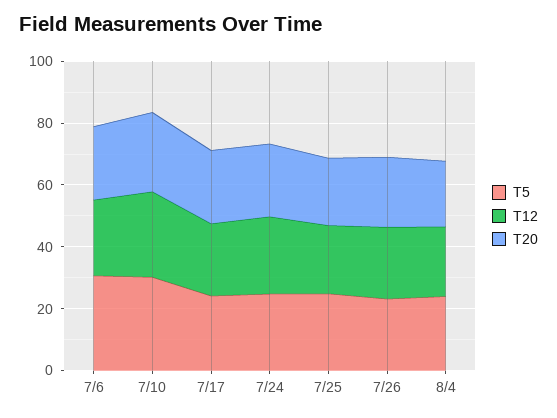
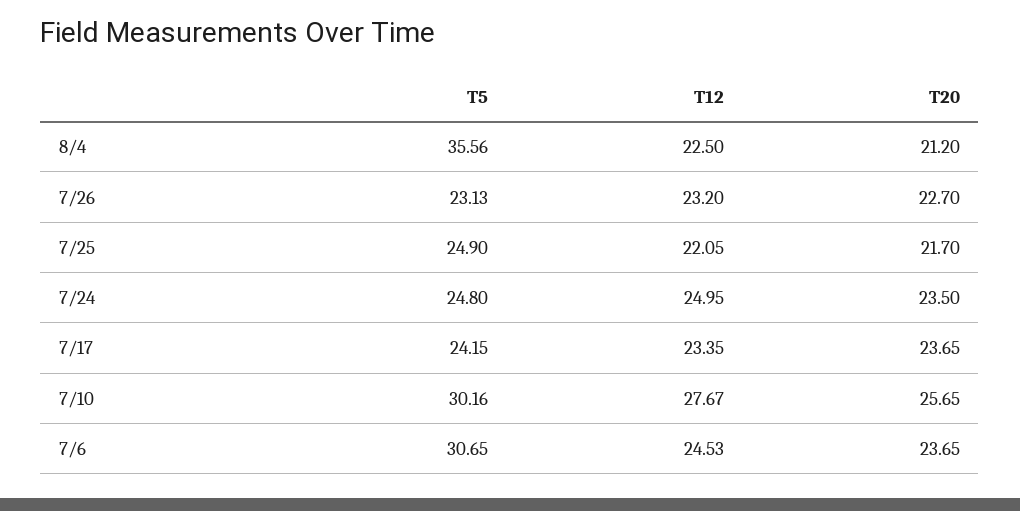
  {
    "T5": {
      "7/6": 30.65,
      "7/10": 30.16,
      "7/17": 24.15,
      "7/24": 24.8,
      "7/25": 24.9,
      "7/26": 23.13,
-     "8/4": 25
+     "8/4": 35.56
    },
    "T12": {
      "7/6": 24.53,
      "7/10": 27.67,
      "7/17": 23.35,
      "7/24": 24.95,
      "7/25": 22.05,
      "7/26": 23.2,
      "8/4": 22.5
    },
    "T20": {
      "7/6": 23.65,
      "7/10": 25.65,
      "7/17": 23.65,
      "7/24": 23.5,
      "7/25": 21.7,
      "7/26": 22.7,
      "8/4": 21.2
    }
  }

